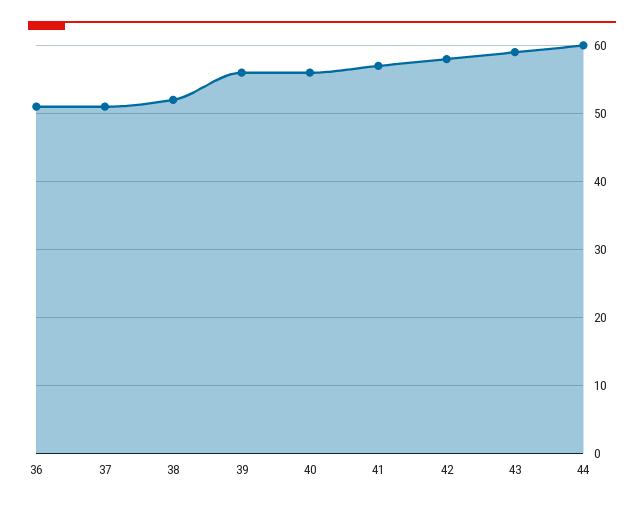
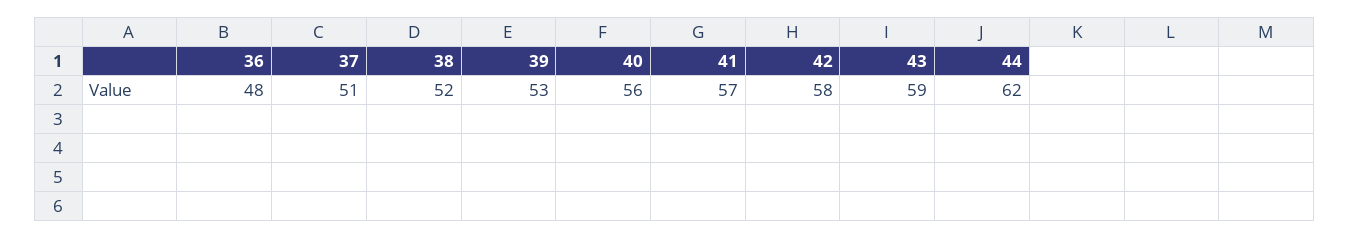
  {
-   "36": 51,
+   "36": 48,
    "37": 51,
    "38": 52,
-   "39": 56,
+   "39": 53,
    "40": 56,
    "41": 57,
    "42": 58,
    "43": 59,
-   "44": 60
+   "44": 62
  }

